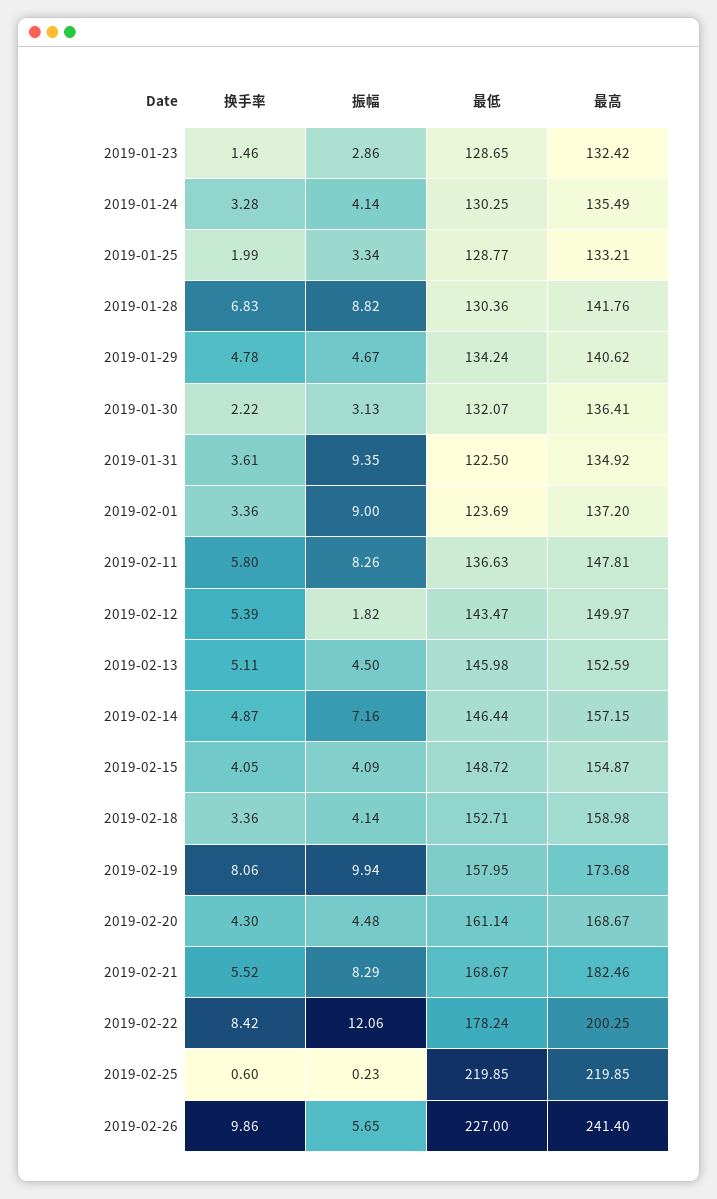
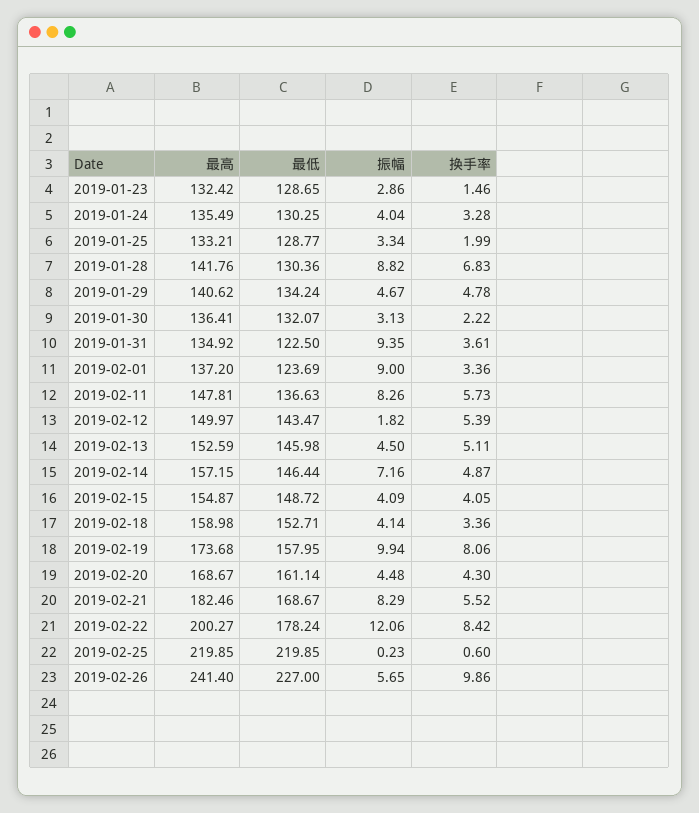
  {
    "换手率": {
      "2019-01-23": 1.46,
      "2019-01-24": 3.28,
      "2019-01-25": 1.99,
      "2019-01-28": 6.83,
      "2019-01-29": 4.78,
      "2019-01-30": 2.22,
      "2019-01-31": 3.61,
      "2019-02-01": 3.36,
-     "2019-02-11": 5.8,
+     "2019-02-11": 5.73,
      "2019-02-12": 5.39,
      "2019-02-13": 5.11,
      "2019-02-14": 4.87,
      "2019-02-15": 4.05,
      "2019-02-18": 3.36,
      "2019-02-19": 8.06,
      "2019-02-20": 4.3,
      "2019-02-21": 5.52,
      "2019-02-22": 8.42,
      "2019-02-25": 0.6,
      "2019-02-26": 9.86
    },
    "振幅": {
      "2019-01-23": 2.86,
-     "2019-01-24": 4.14,
+     "2019-01-24": 4.04,
      "2019-01-25": 3.34,
      "2019-01-28": 8.82,
      "2019-01-29": 4.67,
      "2019-01-30": 3.13,
      "2019-01-31": 9.35,
      "2019-02-01": 9,
      "2019-02-11": 8.26,
      "2019-02-12": 1.82,
      "2019-02-13": 4.5,
      "2019-02-14": 7.16,
      "2019-02-15": 4.09,
      "2019-02-18": 4.14,
      "2019-02-19": 9.94,
      "2019-02-20": 4.48,
      "2019-02-21": 8.29,
      "2019-02-22": 12.06,
      "2019-02-25": 0.23,
      "2019-02-26": 5.65
    },
    "最低": {
      "2019-01-23": 128.65,
      "2019-01-24": 130.25,
      "2019-01-25": 128.77,
      "2019-01-28": 130.36,
      "2019-01-29": 134.24,
      "2019-01-30": 132.07,
      "2019-01-31": 122.5,
      "2019-02-01": 123.69,
      "2019-02-11": 136.63,
      "2019-02-12": 143.47,
      "2019-02-13": 145.98,
      "2019-02-14": 146.44,
      "2019-02-15": 148.72,
      "2019-02-18": 152.71,
      "2019-02-19": 157.95,
      "2019-02-20": 161.14,
      "2019-02-21": 168.67,
      "2019-02-22": 178.24,
      "2019-02-25": 219.85,
      "2019-02-26": 227
    },
    "最高": {
      "2019-01-23": 132.42,
      "2019-01-24": 135.49,
      "2019-01-25": 133.21,
      "2019-01-28": 141.76,
      "2019-01-29": 140.62,
      "2019-01-30": 136.41,
      "2019-01-31": 134.92,
      "2019-02-01": 137.2,
      "2019-02-11": 147.81,
      "2019-02-12": 149.97,
      "2019-02-13": 152.59,
      "2019-02-14": 157.15,
      "2019-02-15": 154.87,
      "2019-02-18": 158.98,
      "2019-02-19": 173.68,
      "2019-02-20": 168.67,
      "2019-02-21": 182.46,
-     "2019-02-22": 200.25,
+     "2019-02-22": 200.27,
      "2019-02-25": 219.85,
      "2019-02-26": 241.4
    }
  }

